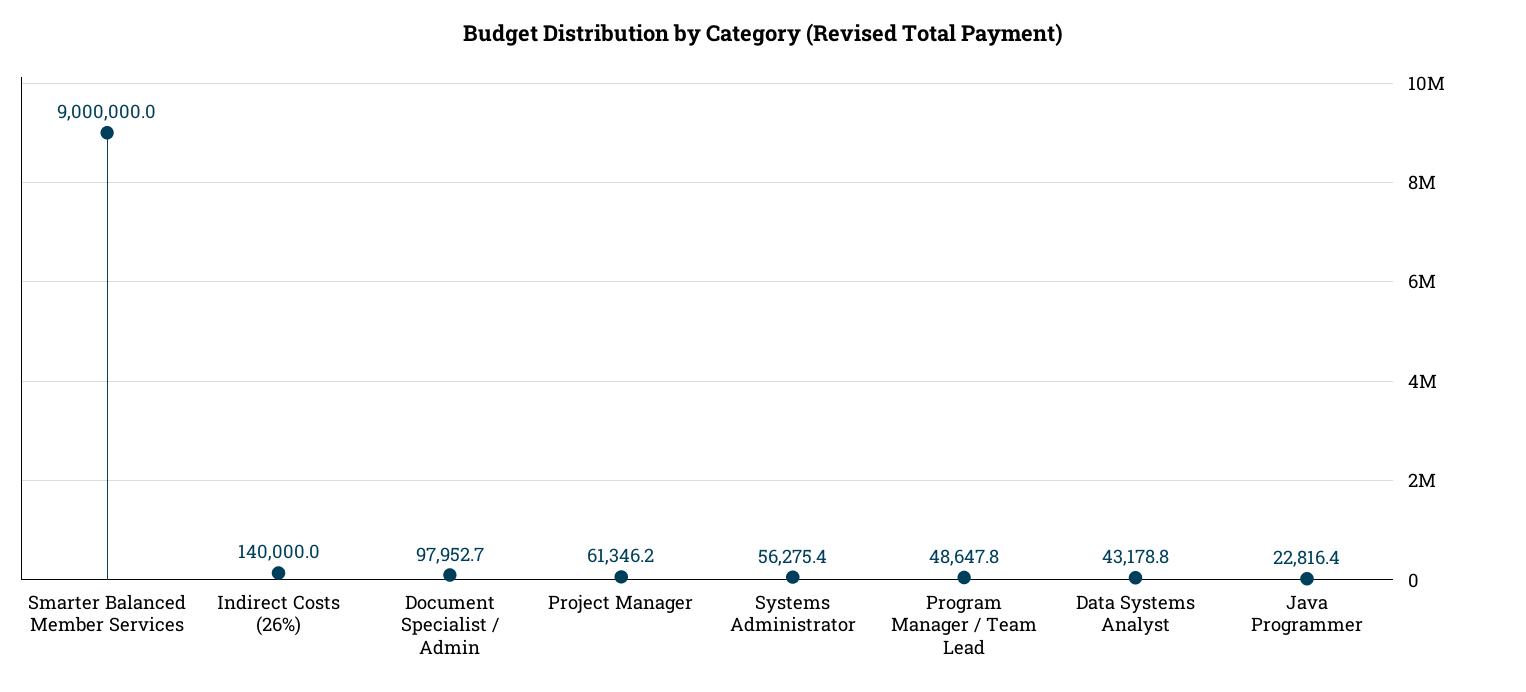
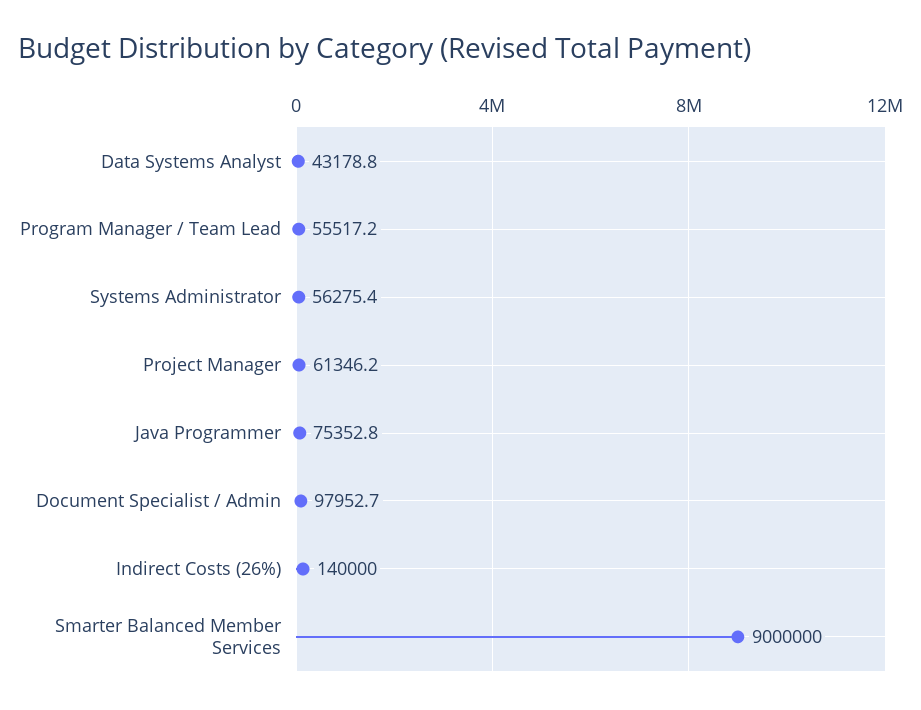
  {
    "Smarter Balanced Member Services": 9000000,
    "Indirect Costs (26%)": 140000,
    "Document Specialist / Admin": 97952.7,
    "Project Manager": 61346.2,
    "Systems Administrator": 56275.4,
-   "Program Manager / Team Lead": 48647.8,
+   "Program Manager / Team Lead": 55517.2,
    "Data Systems Analyst": 43178.8,
-   "Java Programmer": 22816.4
+   "Java Programmer": 75352.8
  }

